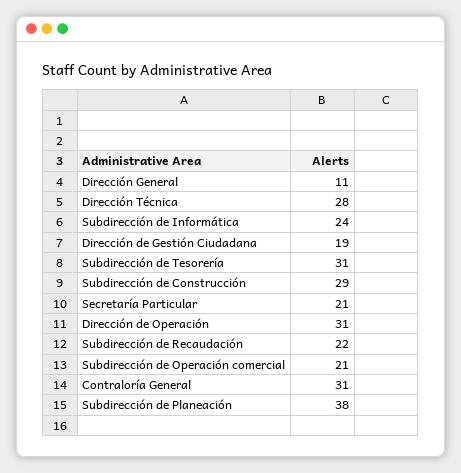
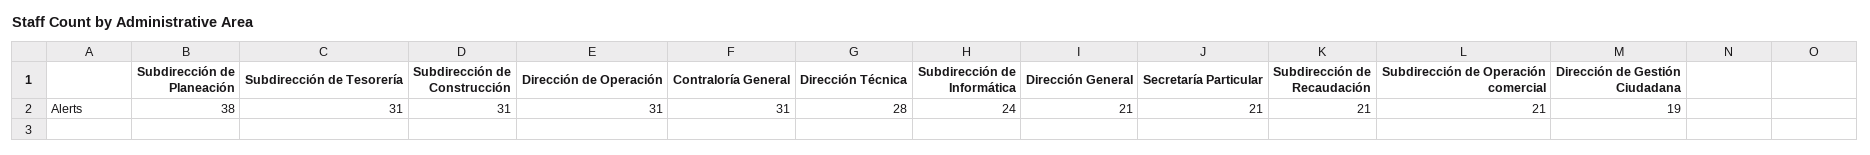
  {
-   "Dirección General": 11,
+   "Dirección General": 21,
    "Dirección Técnica": 28,
    "Subdirección de Informática": 24,
    "Dirección de Gestión Ciudadana": 19,
    "Subdirección de Tesorería": 31,
-   "Subdirección de Construcción": 29,
+   "Subdirección de Construcción": 31,
    "Secretaría Particular": 21,
    "Dirección de Operación": 31,
-   "Subdirección de Recaudación": 22,
+   "Subdirección de Recaudación": 21,
    "Subdirección de Operación comercial": 21,
    "Contraloría General": 31,
    "Subdirección de Planeación": 38
  }

